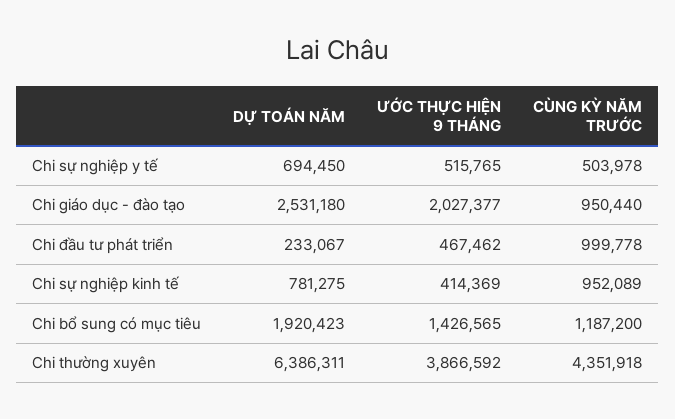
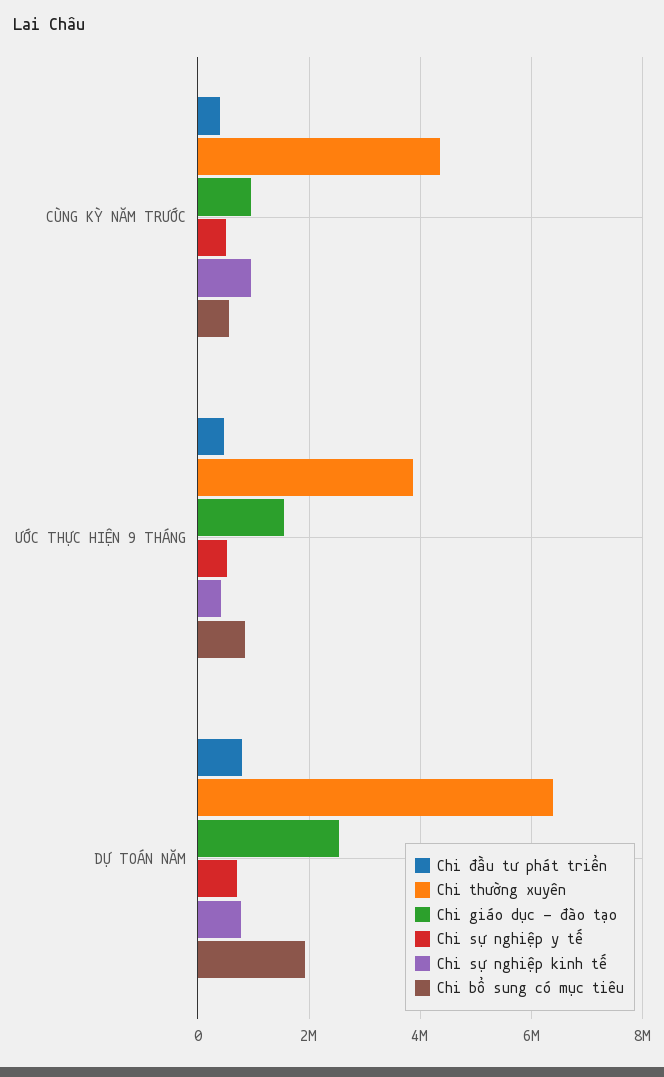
  {
    "Chi sự nghiệp y tế": {
      "DỰ TOÁN NĂM": 694450,
      "ƯỚC THỰC HIỆN 9 THÁNG": 515765,
      "CÙNG KỲ NĂM TRƯỚC": 503978
    },
    "Chi giáo dục - đào tạo": {
      "DỰ TOÁN NĂM": 2531180,
-     "ƯỚC THỰC HIỆN 9 THÁNG": 2027377,
+     "ƯỚC THỰC HIỆN 9 THÁNG": 1600000,
      "CÙNG KỲ NĂM TRƯỚC": 950440
    },
    "Chi đầu tư phát triển": {
-     "DỰ TOÁN NĂM": 233067,
+     "DỰ TOÁN NĂM": 800000,
      "ƯỚC THỰC HIỆN 9 THÁNG": 467462,
-     "CÙNG KỲ NĂM TRƯỚC": 999778
+     "CÙNG KỲ NĂM TRƯỚC": 400000
    },
    "Chi sự nghiệp kinh tế": {
      "DỰ TOÁN NĂM": 781275,
      "ƯỚC THỰC HIỆN 9 THÁNG": 414369,
      "CÙNG KỲ NĂM TRƯỚC": 952089
    },
    "Chi bổ sung có mục tiêu": {
      "DỰ TOÁN NĂM": 1920423,
-     "ƯỚC THỰC HIỆN 9 THÁNG": 1426565,
+     "ƯỚC THỰC HIỆN 9 THÁNG": 800000,
-     "CÙNG KỲ NĂM TRƯỚC": 1187200
+     "CÙNG KỲ NĂM TRƯỚC": 600000
    },
    "Chi thường xuyên": {
      "DỰ TOÁN NĂM": 6386311,
      "ƯỚC THỰC HIỆN 9 THÁNG": 3866592,
      "CÙNG KỲ NĂM TRƯỚC": 4351918
    }
  }

